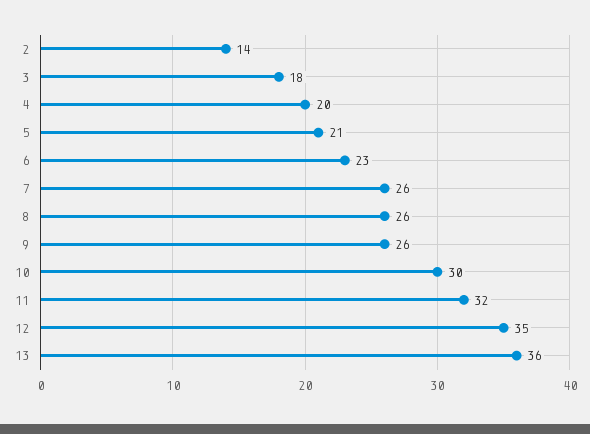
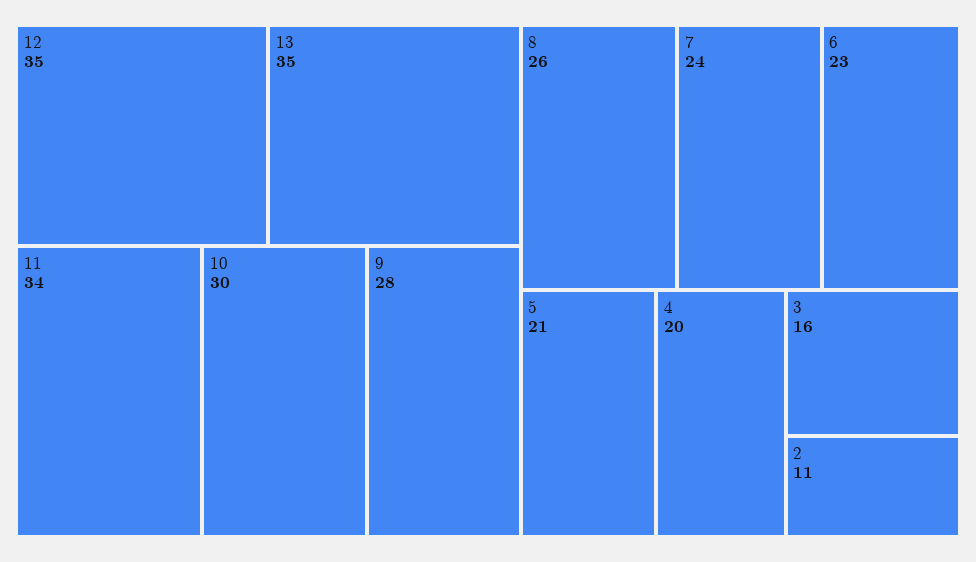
  {
-   "2": 14,
+   "2": 11,
-   "3": 18,
+   "3": 16,
    "4": 20,
    "5": 21,
    "6": 23,
-   "7": 26,
+   "7": 24,
    "8": 26,
-   "9": 26,
+   "9": 28,
    "10": 30,
-   "11": 32,
+   "11": 34,
    "12": 35,
-   "13": 36
+   "13": 35
  }

